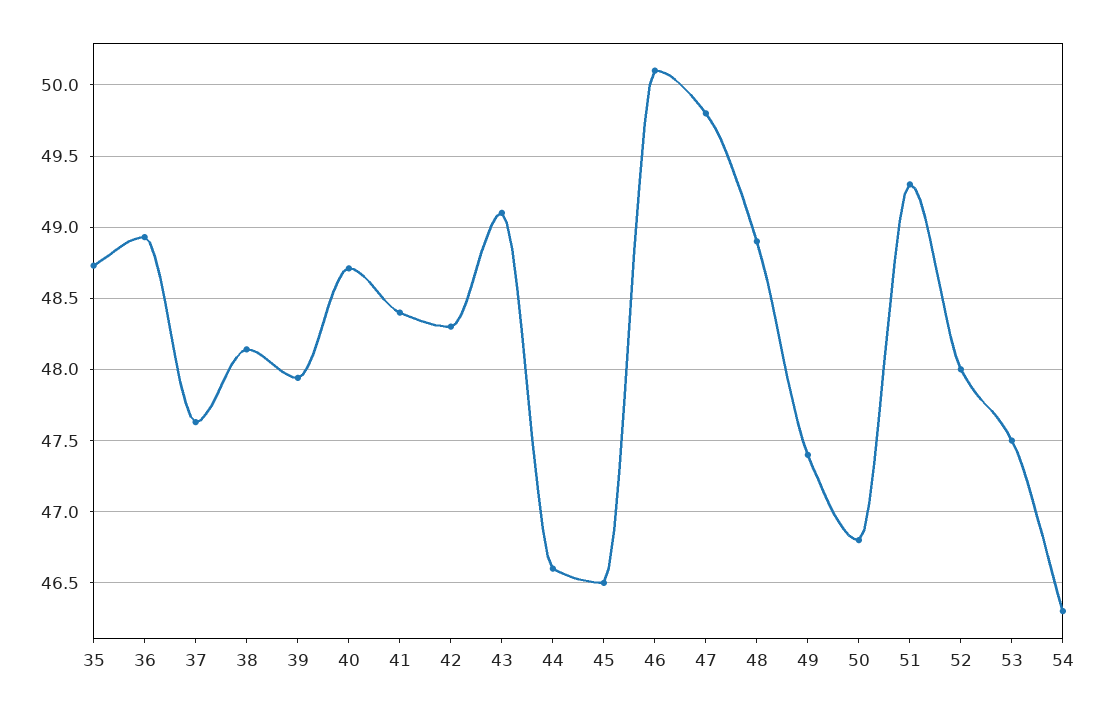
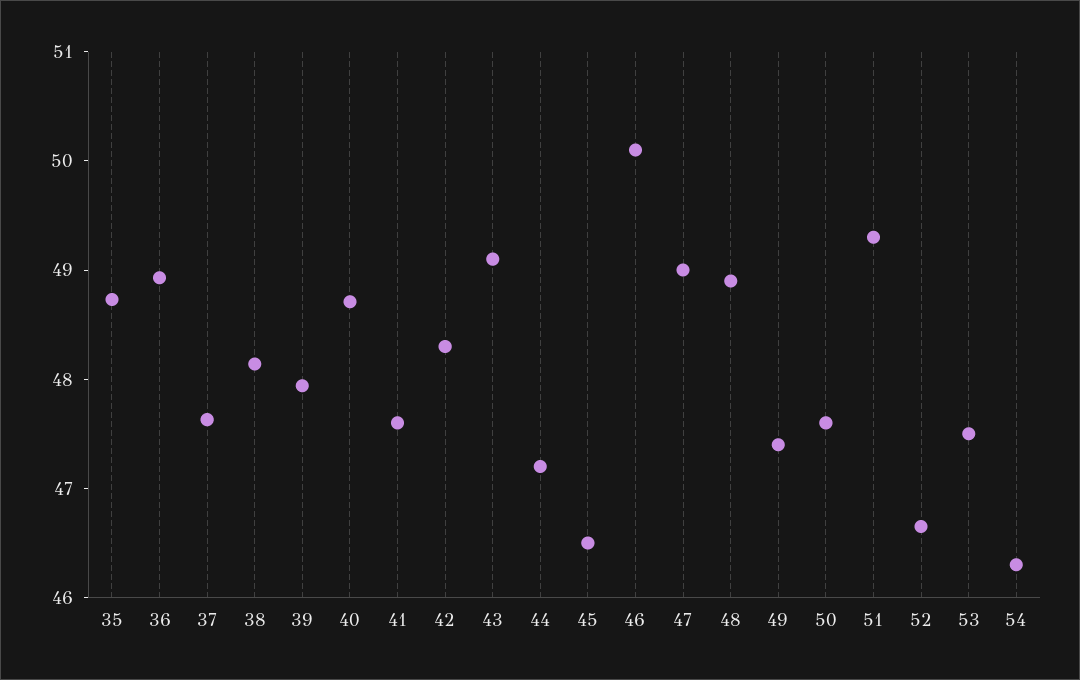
  {
    "35": 48.75,
    "36": 48.95,
    "37": 47.65,
    "38": 48.15,
    "39": 47.95,
    "40": 48.7,
-   "41": 48.4,
+   "41": 47.6,
    "42": 48.3,
    "43": 49.1,
-   "44": 46.6,
+   "44": 47.2,
    "45": 46.5,
    "46": 50.1,
-   "47": 49.8,
+   "47": 49,
    "48": 48.9,
    "49": 47.4,
-   "50": 46.8,
+   "50": 47.6,
    "51": 49.3,
-   "52": 48,
+   "52": 46.6,
    "53": 47.5,
    "54": 46.3
  }

